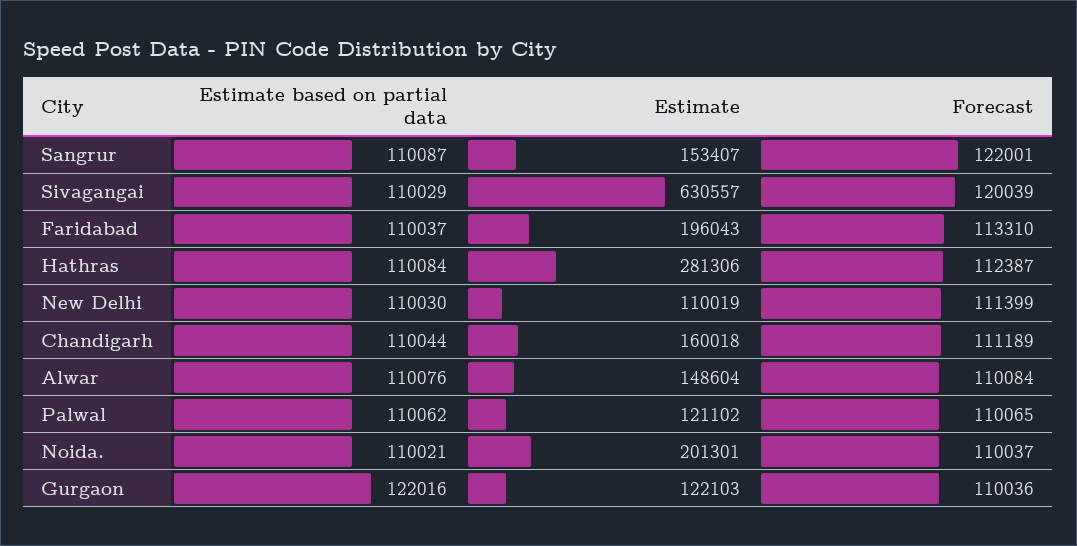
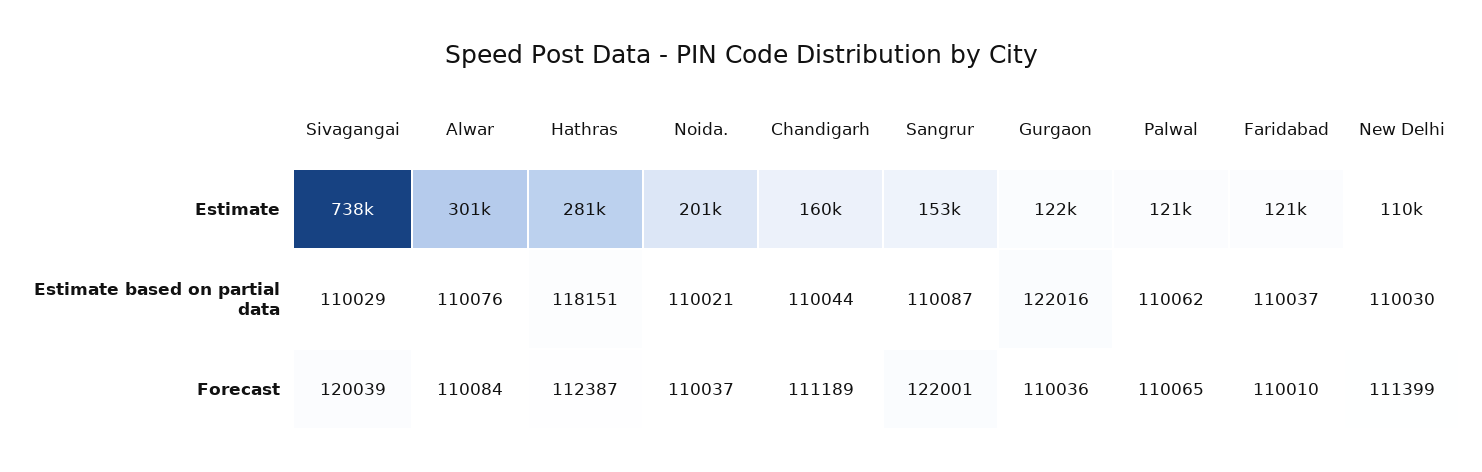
  {
    "Estimate based on partial data": {
      "Sangrur": 110087,
      "Sivagangai": 110029,
      "Faridabad": 110037,
-     "Hathras": 110084,
+     "Hathras": 118151,
      "New Delhi": 110030,
      "Chandigarh": 110044,
      "Alwar": 110076,
      "Palwal": 110062,
      "Noida.": 110021,
      "Gurgaon": 122016
    },
    "Estimate": {
      "Sangrur": 153407,
-     "Sivagangai": 630557,
+     "Sivagangai": 738000,
-     "Faridabad": 196043,
+     "Faridabad": 121000,
      "Hathras": 281306,
      "New Delhi": 110019,
      "Chandigarh": 160018,
-     "Alwar": 148604,
+     "Alwar": 301000,
      "Palwal": 121102,
      "Noida.": 201301,
      "Gurgaon": 122103
    },
    "Forecast": {
      "Sangrur": 122001,
      "Sivagangai": 120039,
-     "Faridabad": 113310,
+     "Faridabad": 110010,
      "Hathras": 112387,
      "New Delhi": 111399,
      "Chandigarh": 111189,
      "Alwar": 110084,
      "Palwal": 110065,
      "Noida.": 110037,
      "Gurgaon": 110036
    }
  }

